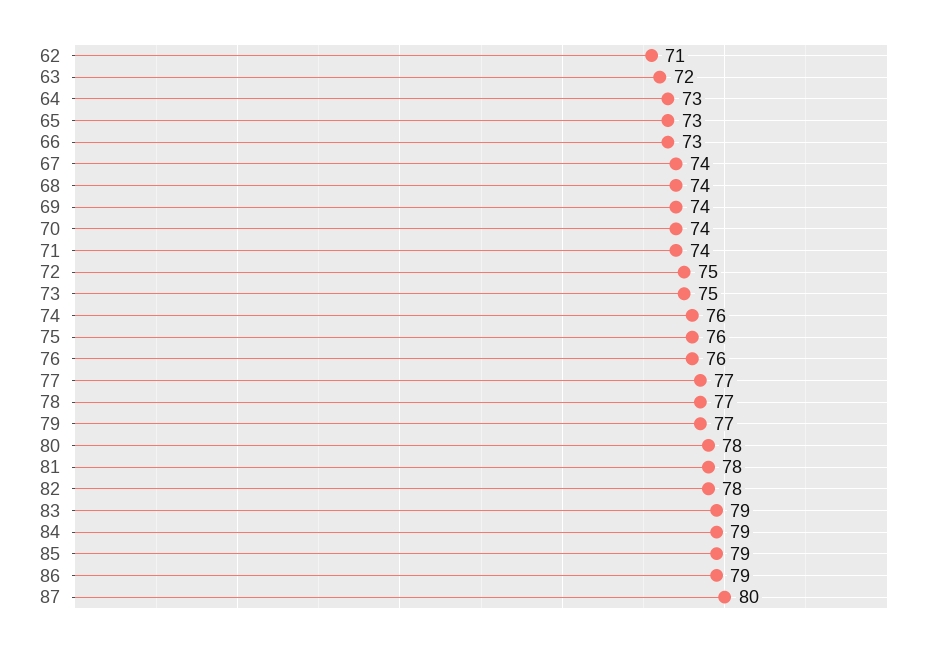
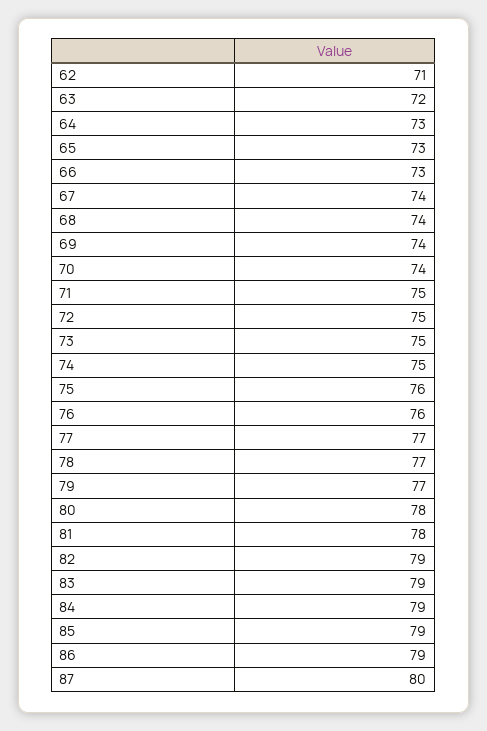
  {
    "62": 71,
    "63": 72,
    "64": 73,
    "65": 73,
    "66": 73,
    "67": 74,
    "68": 74,
    "69": 74,
    "70": 74,
-   "71": 74,
+   "71": 75,
    "72": 75,
    "73": 75,
-   "74": 76,
+   "74": 75,
    "75": 76,
    "76": 76,
    "77": 77,
    "78": 77,
    "79": 77,
    "80": 78,
    "81": 78,
-   "82": 78,
+   "82": 79,
    "83": 79,
    "84": 79,
    "85": 79,
    "86": 79,
    "87": 80
  }

